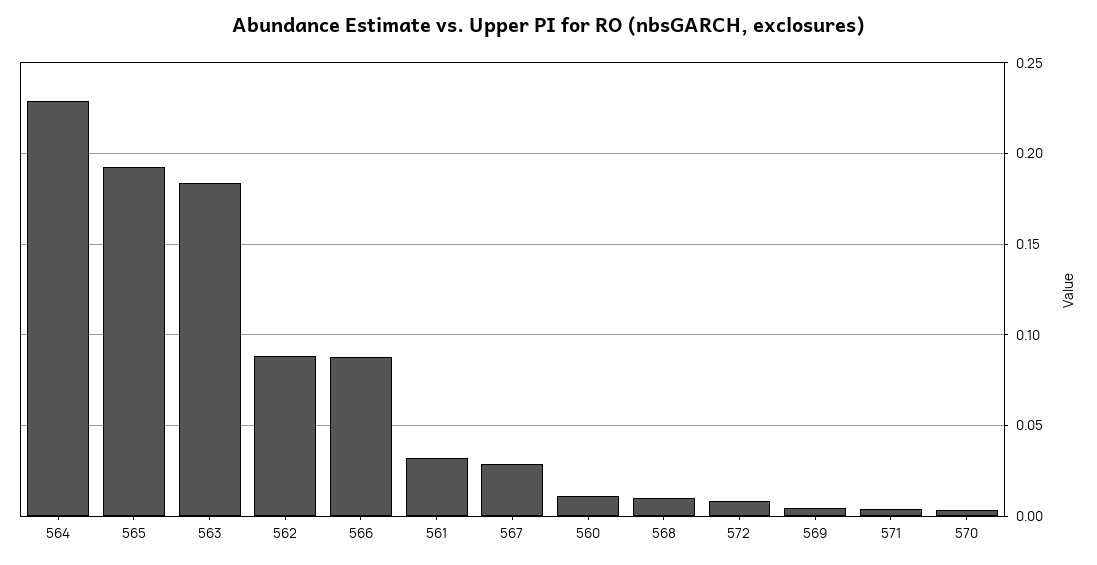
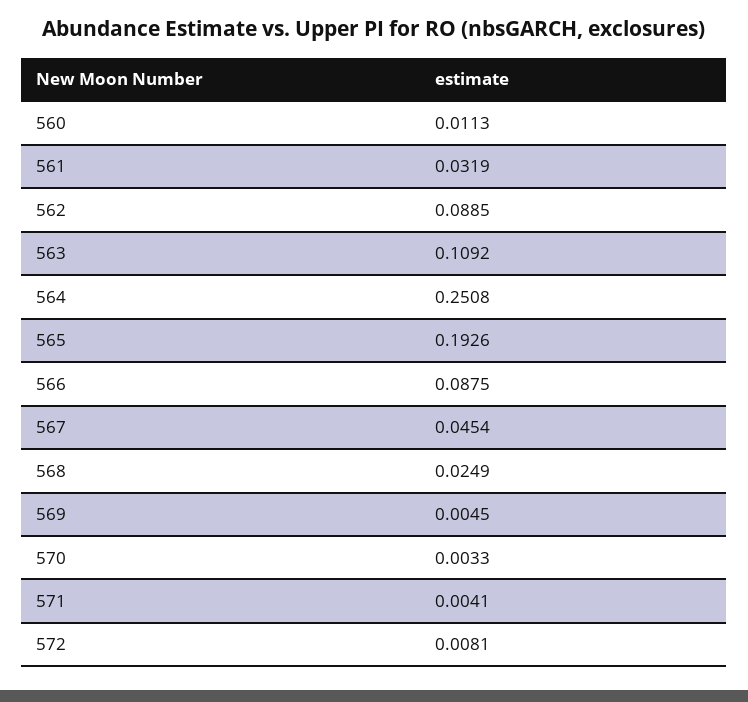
  {
-   "564": 0.23,
+   "564": 0.2508,
    "565": 0.1926,
-   "563": 0.185,
+   "563": 0.1092,
    "562": 0.0885,
    "566": 0.0875,
    "561": 0.0319,
-   "567": 0.03,
+   "567": 0.0454,
    "560": 0.0113,
-   "568": 0.01,
+   "568": 0.0249,
    "572": 0.0081,
    "569": 0.0045,
    "571": 0.0041,
    "570": 0.0033
  }

